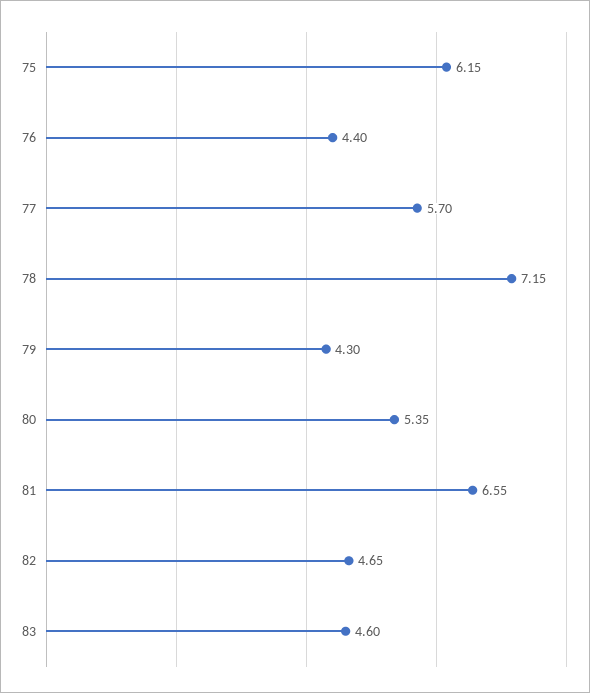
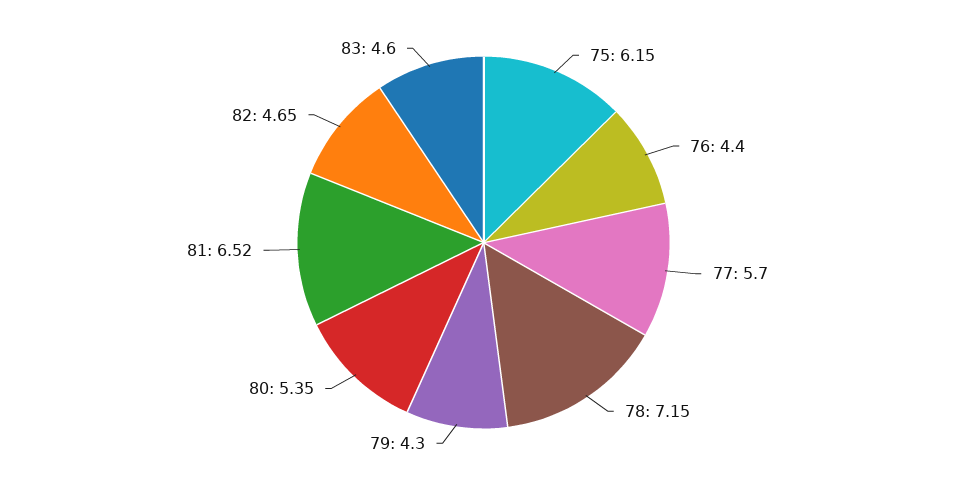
  {
    "75": 6.15,
    "76": 4.4,
    "77": 5.7,
    "78": 7.15,
    "79": 4.3,
    "80": 5.35,
-   "81": 6.55,
+   "81": 6.52,
    "82": 4.65,
    "83": 4.6
  }

